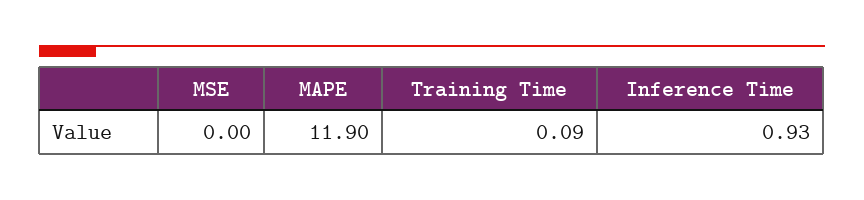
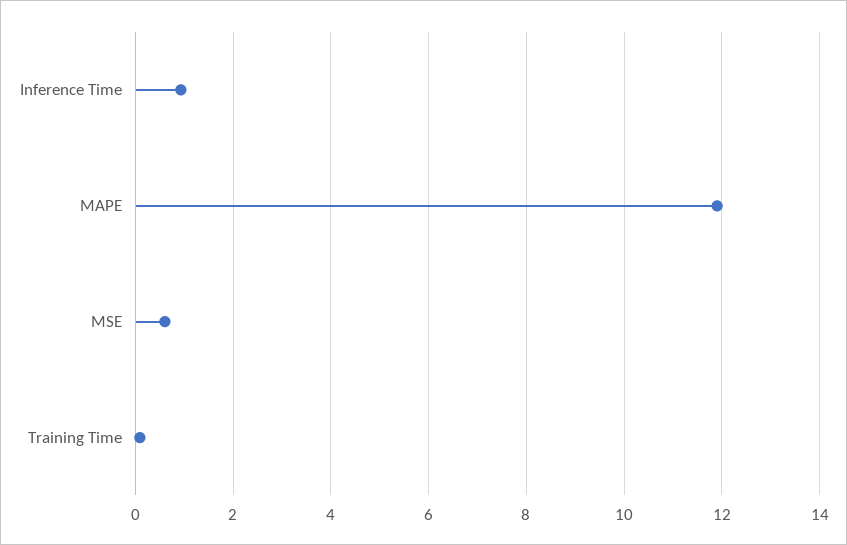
  {
-   "MSE": 0,
+   "MSE": 0.6,
    "MAPE": 11.9,
    "Training Time": 0.09,
    "Inference Time": 0.93
  }

